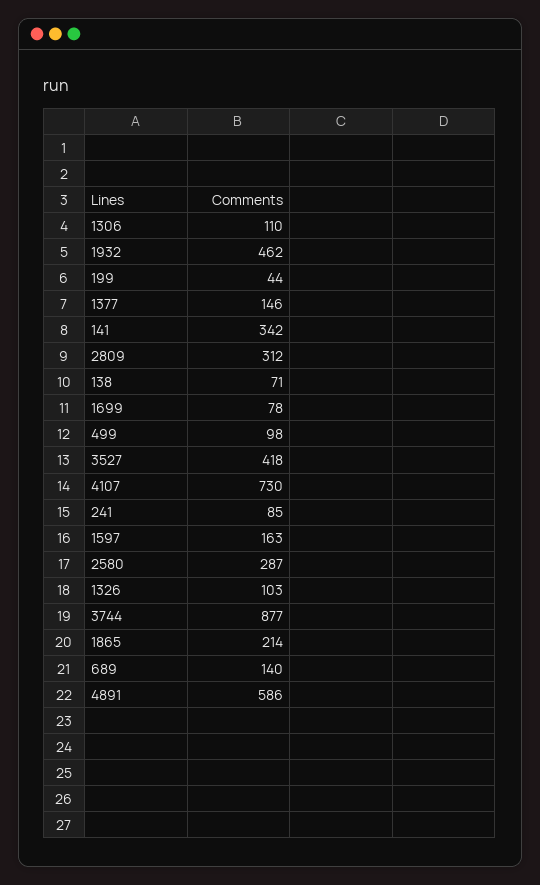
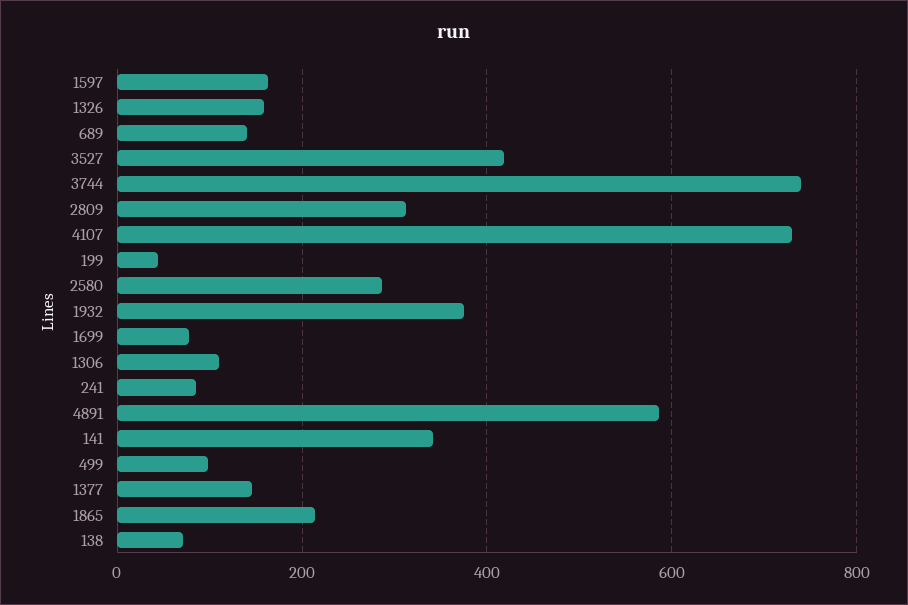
  {
    "1306": 110,
-   "1932": 462,
+   "1932": 380,
    "199": 44,
    "1377": 146,
    "141": 342,
    "2809": 312,
    "138": 71,
    "1699": 78,
    "499": 98,
    "3527": 418,
    "4107": 730,
    "241": 85,
    "1597": 163,
    "2580": 287,
-   "1326": 103,
+   "1326": 160,
-   "3744": 877,
+   "3744": 740,
    "1865": 214,
    "689": 140,
    "4891": 586
  }

